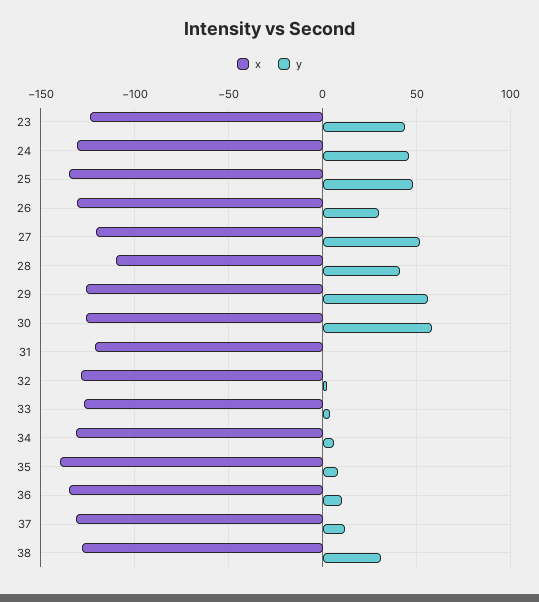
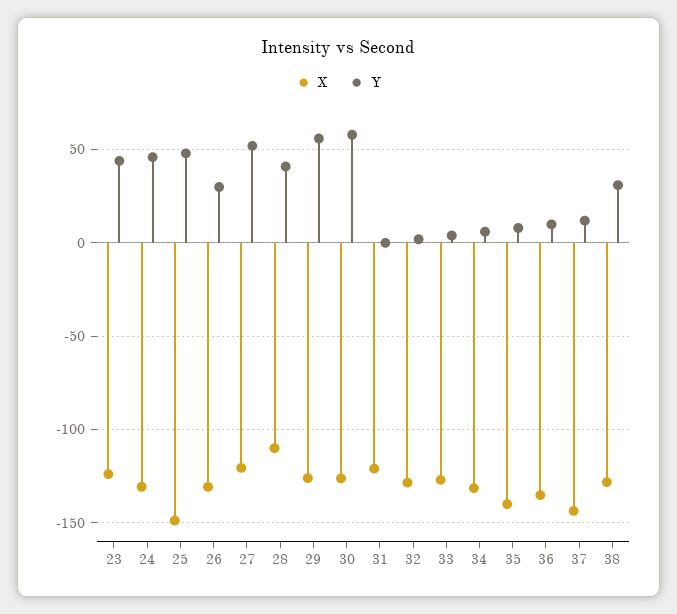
  {
    "x": {
      "23": -125,
      "24": -130,
-     "25": -135,
+     "25": -150,
      "26": -130,
      "27": -120,
      "28": -110,
      "29": -125,
      "30": -125,
      "31": -120,
      "32": -130,
      "33": -125,
      "34": -130,
      "35": -140,
      "36": -135,
-     "37": -130,
+     "37": -145,
      "38": -130
    },
    "y": {
      "23": 45,
      "24": 45,
      "25": 50,
      "26": 30,
      "27": 50,
      "28": 40,
      "29": 55,
      "30": 60,
      "31": 0,
      "32": 0,
      "33": 5,
      "34": 5,
      "35": 10,
      "36": 10,
      "37": 10,
      "38": 30
    }
  }

